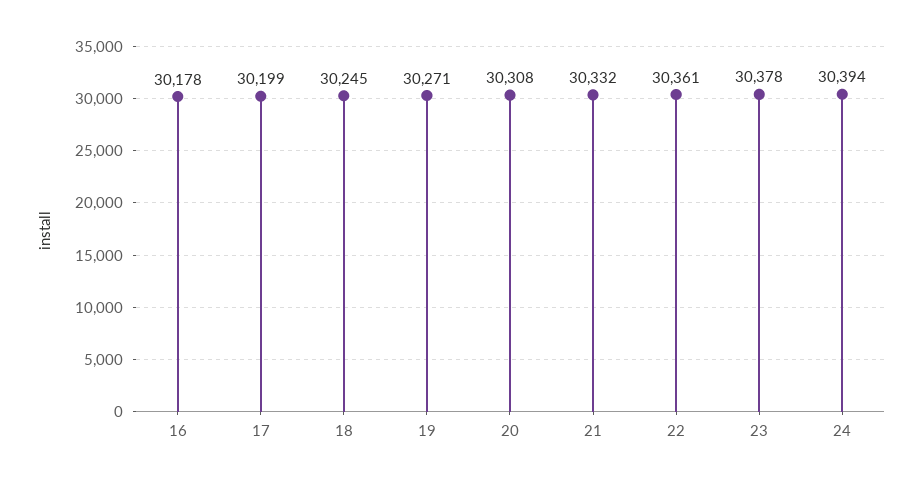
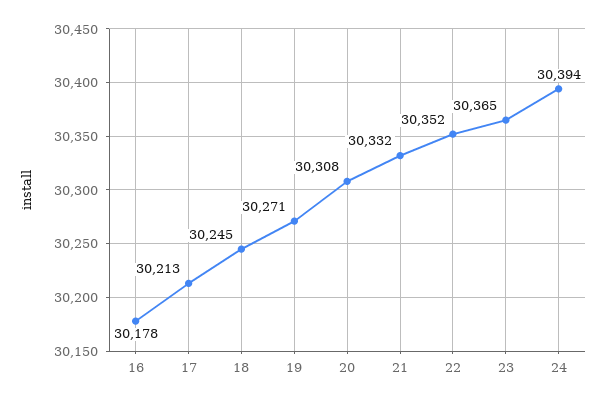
  {
    "16": 30178,
-   "17": 30199,
+   "17": 30213,
    "18": 30245,
    "19": 30271,
    "20": 30308,
    "21": 30332,
-   "22": 30361,
+   "22": 30352,
-   "23": 30378,
+   "23": 30365,
    "24": 30394
  }

